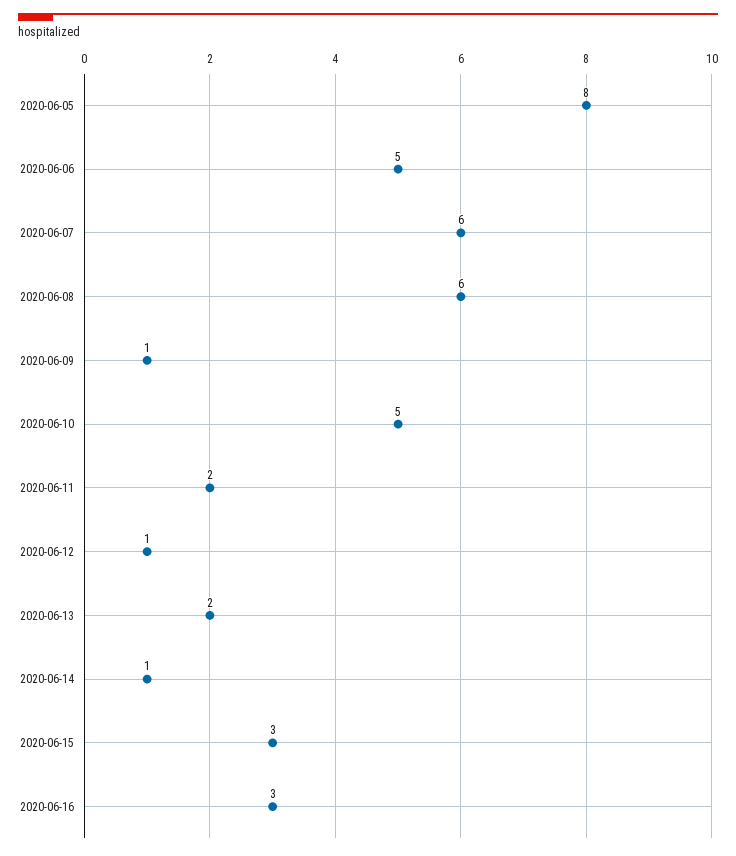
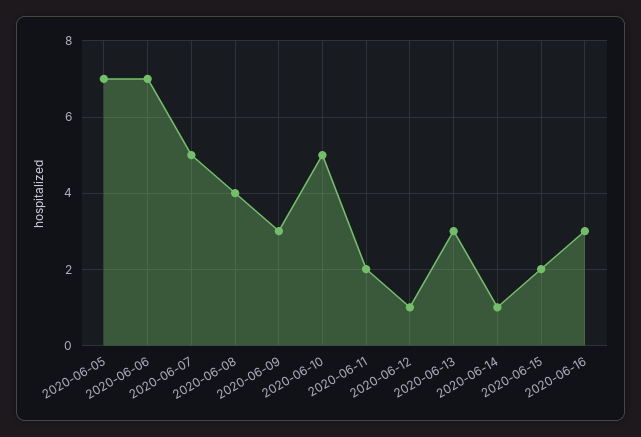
  {
-   "2020-06-05": 8,
+   "2020-06-05": 7,
-   "2020-06-06": 5,
+   "2020-06-06": 7,
-   "2020-06-07": 6,
+   "2020-06-07": 5,
-   "2020-06-08": 6,
+   "2020-06-08": 4,
-   "2020-06-09": 1,
+   "2020-06-09": 3,
    "2020-06-10": 5,
    "2020-06-11": 2,
    "2020-06-12": 1,
-   "2020-06-13": 2,
+   "2020-06-13": 3,
    "2020-06-14": 1,
-   "2020-06-15": 3,
+   "2020-06-15": 2,
    "2020-06-16": 3
  }

